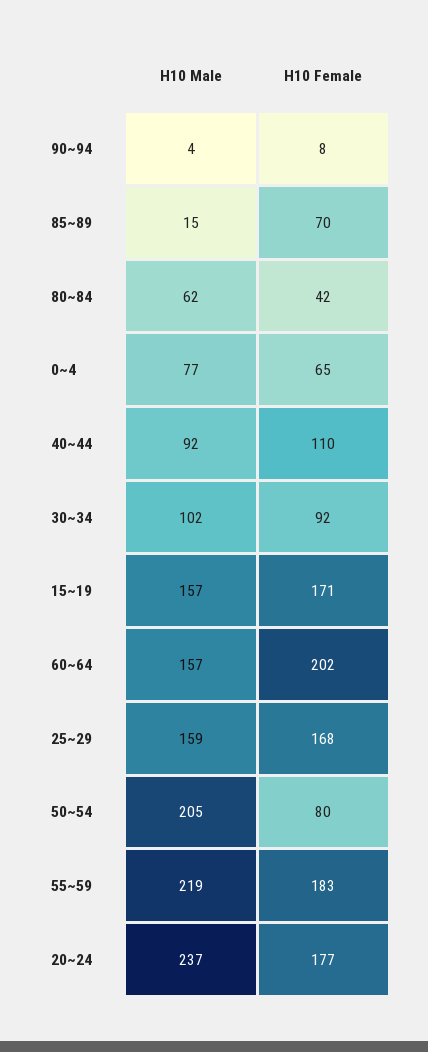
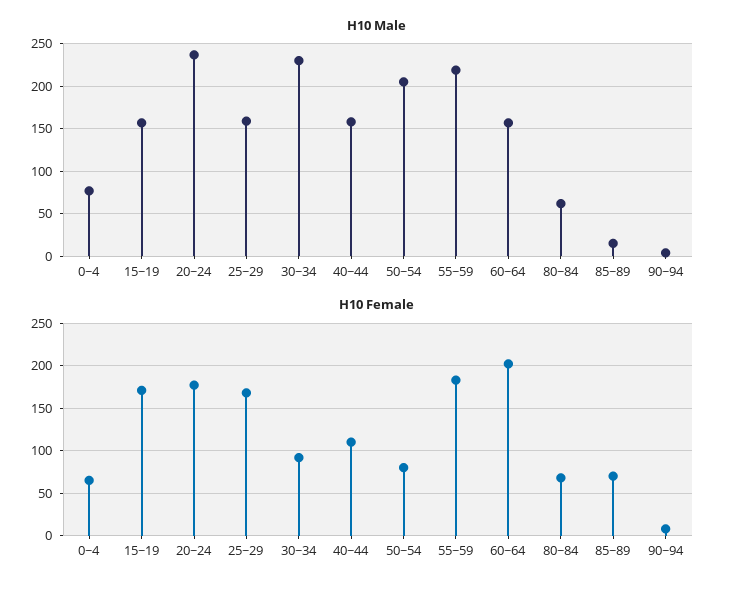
  {
    "H10 Male": {
      "90~94": 4,
      "85~89": 15,
      "80~84": 62,
      "0~4": 77,
-     "40~44": 92,
+     "40~44": 160,
-     "30~34": 102,
+     "30~34": 230,
      "15~19": 157,
      "60~64": 157,
      "25~29": 159,
      "50~54": 205,
      "55~59": 219,
      "20~24": 237
    },
    "H10 Female": {
      "90~94": 8,
      "85~89": 70,
-     "80~84": 42,
+     "80~84": 70,
      "0~4": 65,
      "40~44": 110,
      "30~34": 92,
      "15~19": 171,
      "60~64": 202,
      "25~29": 168,
      "50~54": 80,
      "55~59": 183,
      "20~24": 177
    }
  }

